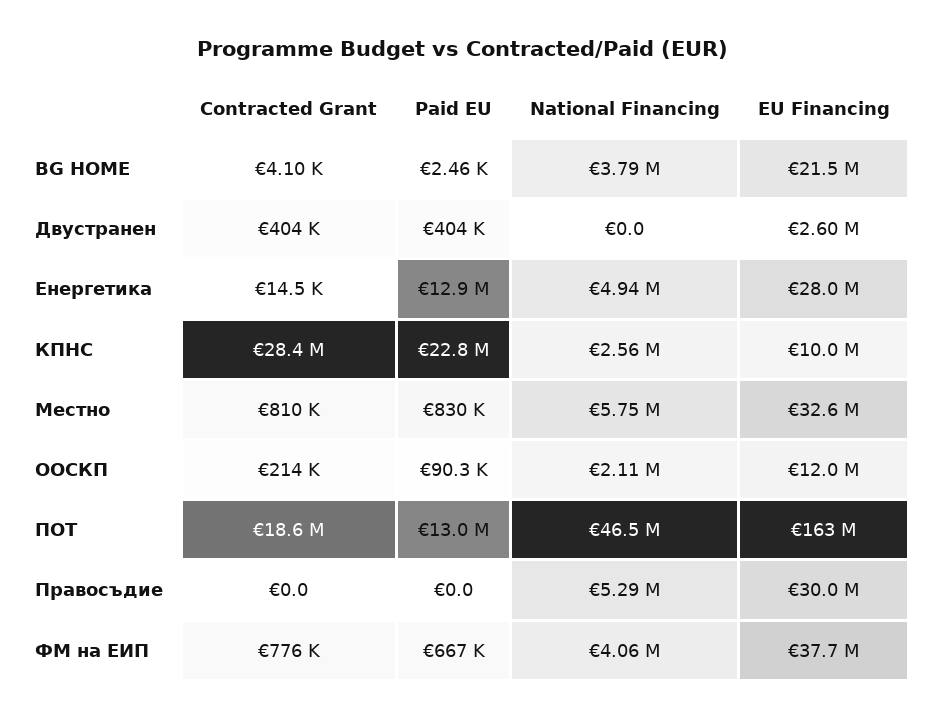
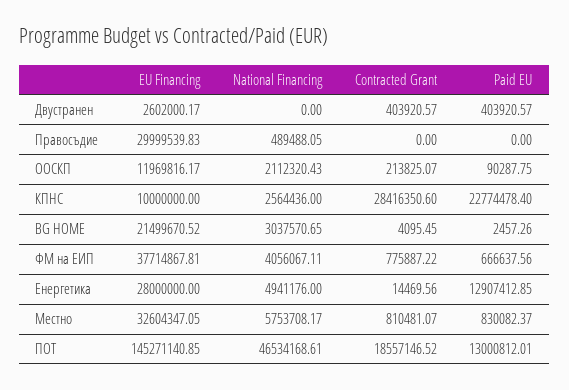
  {
    "Contracted Grant": {
      "BG HOME": 4095.45,
      "Двустранен": 403920.57,
      "Енергетика": 14469.56,
      "КПНС": 28416350.6,
      "Местно": 810481.07,
      "ООСКП": 213825.07,
      "ПОТ": 18557146.52,
      "Правосъдие": 0,
      "ФМ на ЕИП": 775887.22
    },
    "Paid EU": {
      "BG HOME": 2457.26,
      "Двустранен": 403920.57,
      "Енергетика": 12907412.85,
      "КПНС": 22774478.4,
      "Местно": 830082.37,
      "ООСКП": 90287.75,
      "ПОТ": 13000812.01,
      "Правосъдие": 0,
      "ФМ на ЕИП": 666637.56
    },
    "National Financing": {
-     "BG HOME": 3790000,
+     "BG HOME": 3037570.65,
      "Двустранен": 0,
      "Енергетика": 4941176,
      "КПНС": 2564436,
      "Местно": 5753708.17,
      "ООСКП": 2112320.43,
      "ПОТ": 46534168.61,
-     "Правосъдие": 5290000,
+     "Правосъдие": 489488.05,
      "ФМ на ЕИП": 4056067.11
    },
    "EU Financing": {
      "BG HOME": 21499670.52,
      "Двустранен": 2602000.17,
      "Енергетика": 28000000,
      "КПНС": 10000000,
      "Местно": 32604347.05,
      "ООСКП": 11969816.17,
-     "ПОТ": 163000000,
+     "ПОТ": 145271140.85,
      "Правосъдие": 29999539.83,
      "ФМ на ЕИП": 37714867.81
    }
  }

